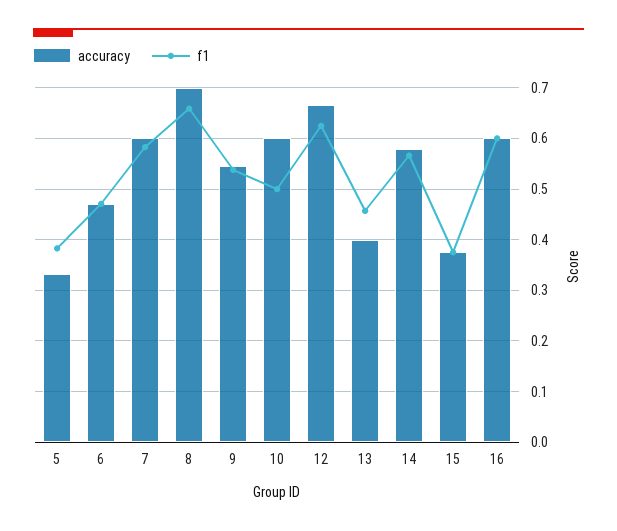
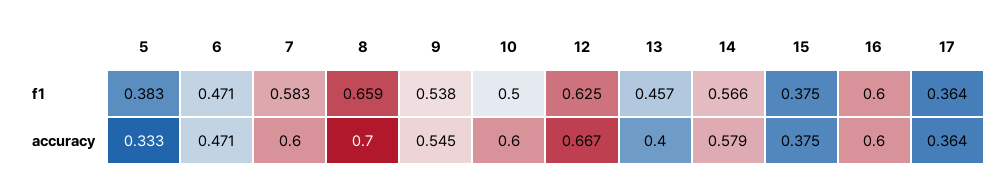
  {
    "accuracy": {
      "5": 0.333,
      "6": 0.471,
      "7": 0.6,
      "8": 0.7,
      "9": 0.545,
      "10": 0.6,
      "12": 0.667,
      "13": 0.4,
      "14": 0.579,
      "15": 0.375,
-     "16": 0.6
+     "16": 0.6,
+     "17": 0.364
    },
    "f1": {
      "5": 0.383,
      "6": 0.471,
      "7": 0.583,
      "8": 0.659,
      "9": 0.538,
      "10": 0.5,
      "12": 0.625,
      "13": 0.457,
      "14": 0.566,
      "15": 0.375,
-     "16": 0.6
+     "16": 0.6,
+     "17": 0.364
    }
  }

